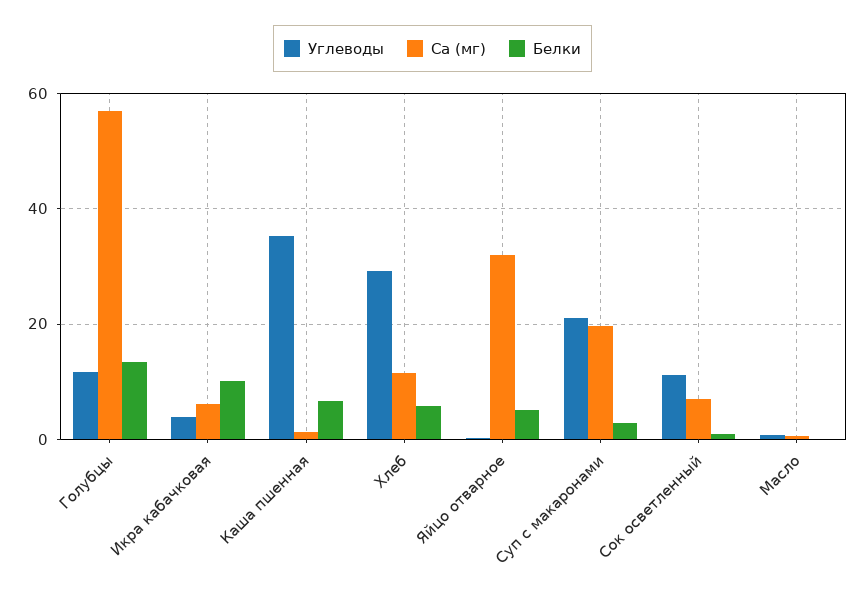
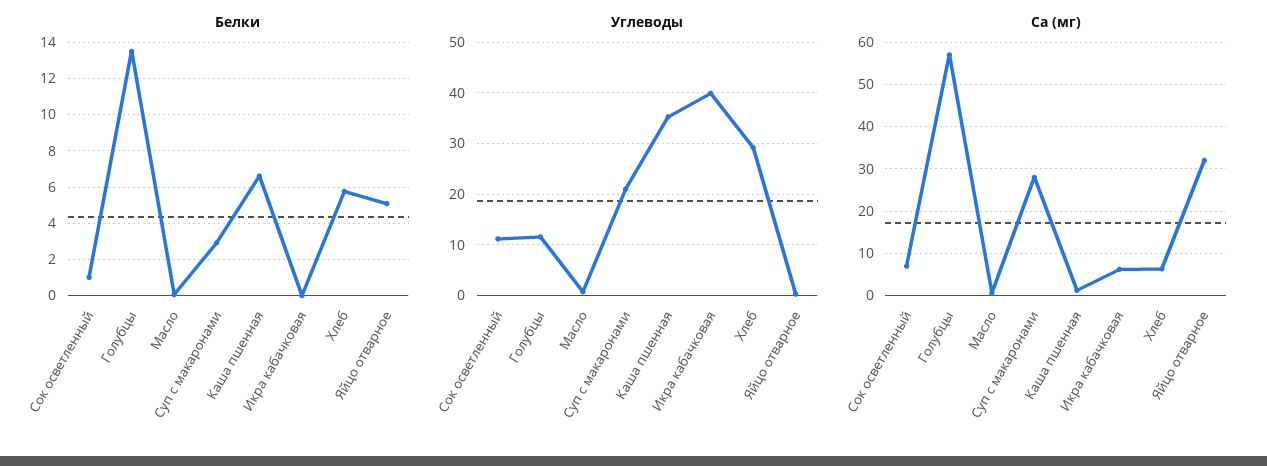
  {
    "Углеводы": {
      "Голубцы": 12,
-     "Икра кабачковая": 4,
+     "Икра кабачковая": 40,
      "Каша пшенная": 36,
      "Хлеб": 30,
      "Яйцо отварное": 0,
      "Суп с макаронами": 22,
      "Сок осветленный": 12,
      "Масло": 0
    },
    "Са (мг)": {
      "Голубцы": 58,
      "Икра кабачковая": 6,
      "Каша пшенная": 2,
-     "Хлеб": 12,
+     "Хлеб": 6,
      "Яйцо отварное": 32,
-     "Суп с макаронами": 20,
+     "Суп с макаронами": 28,
      "Сок осветленный": 8,
      "Масло": 0
    },
    "Белки": {
      "Голубцы": 13.5,
-     "Икра кабачковая": 10,
+     "Икра кабачковая": 0,
      "Каша пшенная": 6.5,
      "Хлеб": 6,
      "Яйцо отварное": 5,
      "Суп с макаронами": 3,
      "Сок осветленный": 1,
      "Масло": 0
    }
  }

